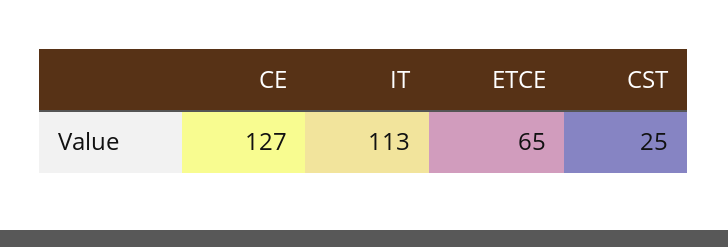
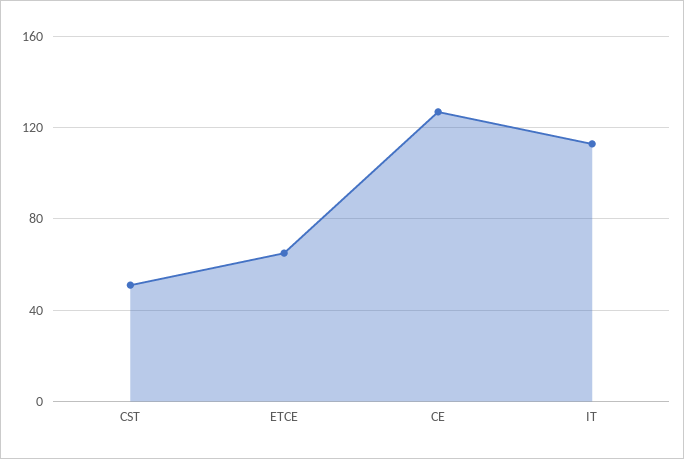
  {
    "CE": 127,
    "IT": 113,
    "ETCE": 65,
-   "CST": 25
+   "CST": 50
  }

